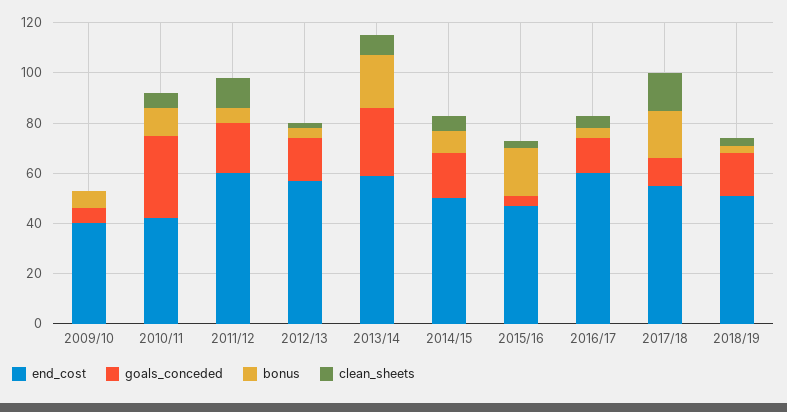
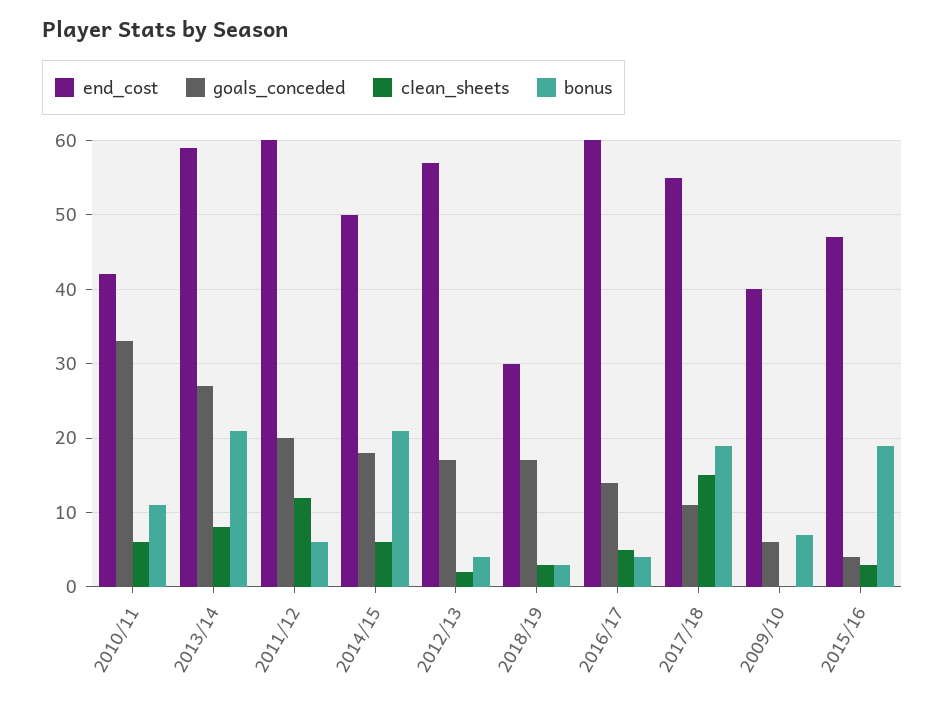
  {
    "end_cost": {
      "2009/10": 40,
      "2010/11": 42,
      "2011/12": 60,
      "2012/13": 57,
      "2013/14": 59,
      "2014/15": 50,
      "2015/16": 47,
      "2016/17": 60,
      "2017/18": 55,
-     "2018/19": 50
+     "2018/19": 30
    },
    "goals_conceded": {
      "2009/10": 6,
      "2010/11": 33,
      "2011/12": 20,
      "2012/13": 17,
      "2013/14": 27,
      "2014/15": 18,
      "2015/16": 4,
      "2016/17": 14,
      "2017/18": 11,
      "2018/19": 17
    },
    "bonus": {
      "2009/10": 7,
      "2010/11": 11,
      "2011/12": 6,
      "2012/13": 4,
      "2013/14": 21,
-     "2014/15": 10,
+     "2014/15": 21,
      "2015/16": 19,
      "2016/17": 4,
      "2017/18": 19,
      "2018/19": 3
    },
    "clean_sheets": {
      "2009/10": 0,
      "2010/11": 6,
      "2011/12": 12,
      "2012/13": 2,
      "2013/14": 8,
      "2014/15": 6,
      "2015/16": 3,
      "2016/17": 5,
      "2017/18": 15,
      "2018/19": 3
    }
  }

